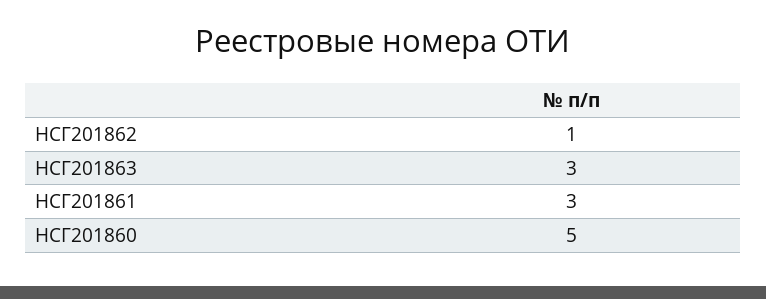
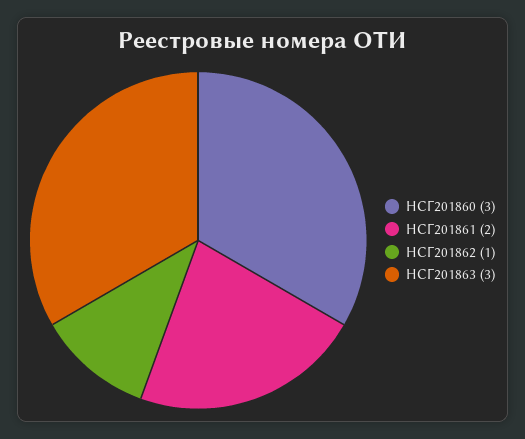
  {
    "НСГ201862": 1,
    "НСГ201863": 3,
-   "НСГ201861": 3,
+   "НСГ201861": 2,
-   "НСГ201860": 5
+   "НСГ201860": 3
  }

